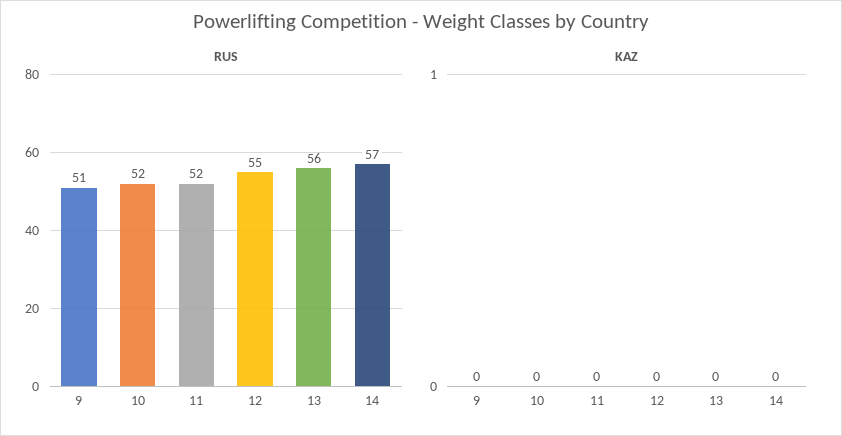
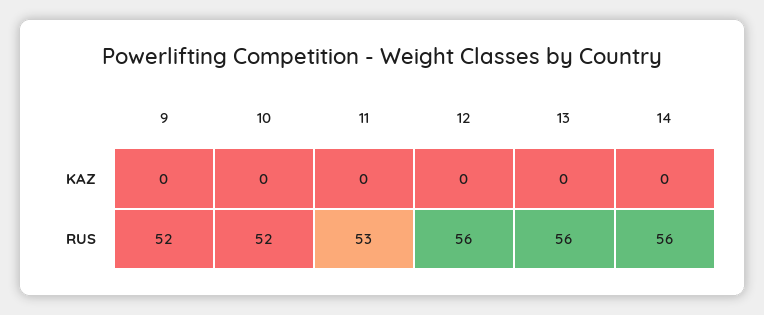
  {
    "RUS": {
-     "9": 51,
+     "9": 52,
      "10": 52,
-     "11": 52,
+     "11": 53,
-     "12": 55,
+     "12": 56,
      "13": 56,
-     "14": 57
+     "14": 56
    },
    "KAZ": {
      "9": 0,
      "10": 0,
      "11": 0,
      "12": 0,
      "13": 0,
      "14": 0
    }
  }

